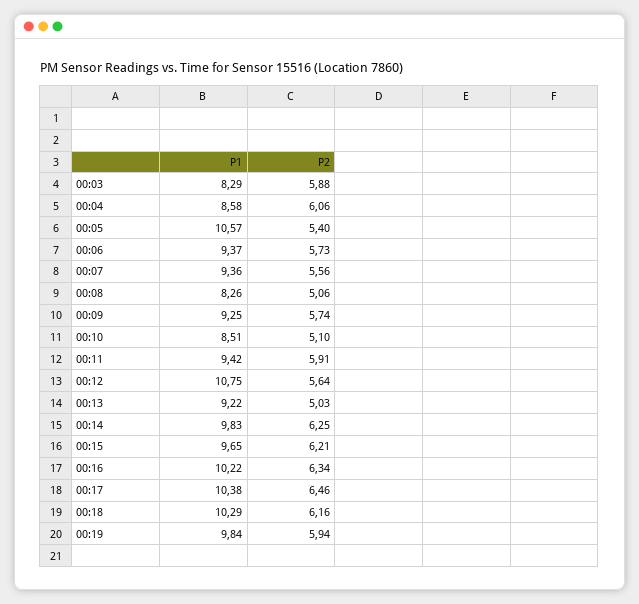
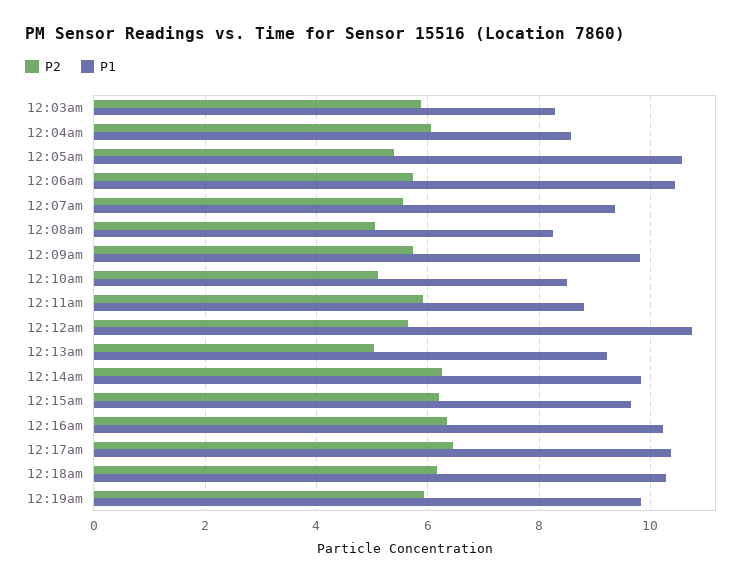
  {
    "P1": {
      "00:03": 8.29,
      "00:04": 8.58,
      "00:05": 10.57,
-     "00:06": 9.37,
+     "00:06": 10.4,
      "00:07": 9.36,
      "00:08": 8.26,
-     "00:09": 9.25,
+     "00:09": 9.8,
      "00:10": 8.51,
-     "00:11": 9.42,
+     "00:11": 8.8,
      "00:12": 10.75,
      "00:13": 9.22,
      "00:14": 9.83,
      "00:15": 9.65,
      "00:16": 10.22,
      "00:17": 10.38,
      "00:18": 10.29,
      "00:19": 9.84
    },
    "P2": {
      "00:03": 5.88,
      "00:04": 6.06,
      "00:05": 5.4,
      "00:06": 5.73,
      "00:07": 5.56,
      "00:08": 5.06,
      "00:09": 5.74,
      "00:10": 5.1,
      "00:11": 5.91,
      "00:12": 5.64,
      "00:13": 5.03,
      "00:14": 6.25,
      "00:15": 6.21,
      "00:16": 6.34,
      "00:17": 6.46,
      "00:18": 6.16,
      "00:19": 5.94
    }
  }

